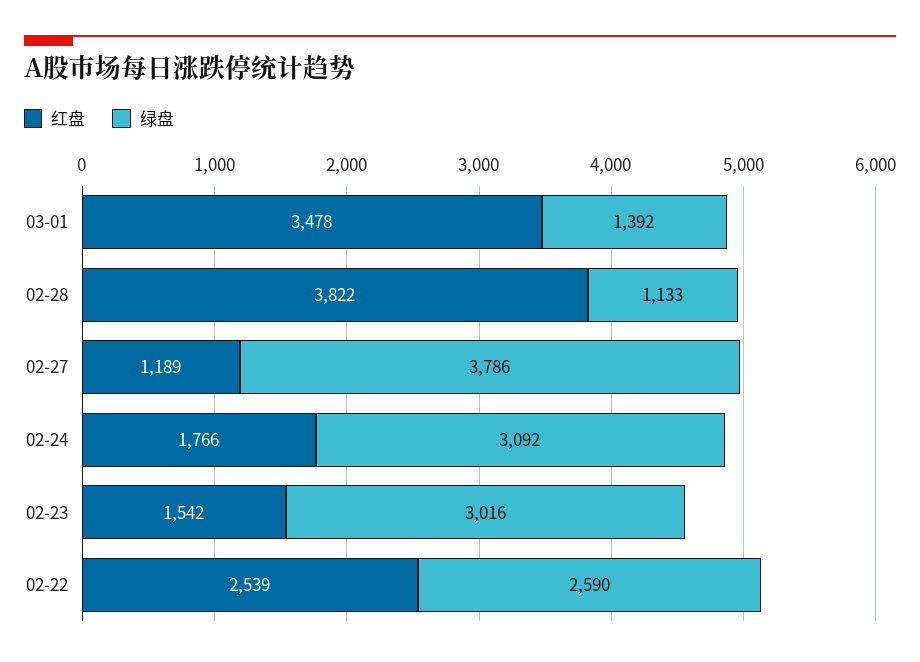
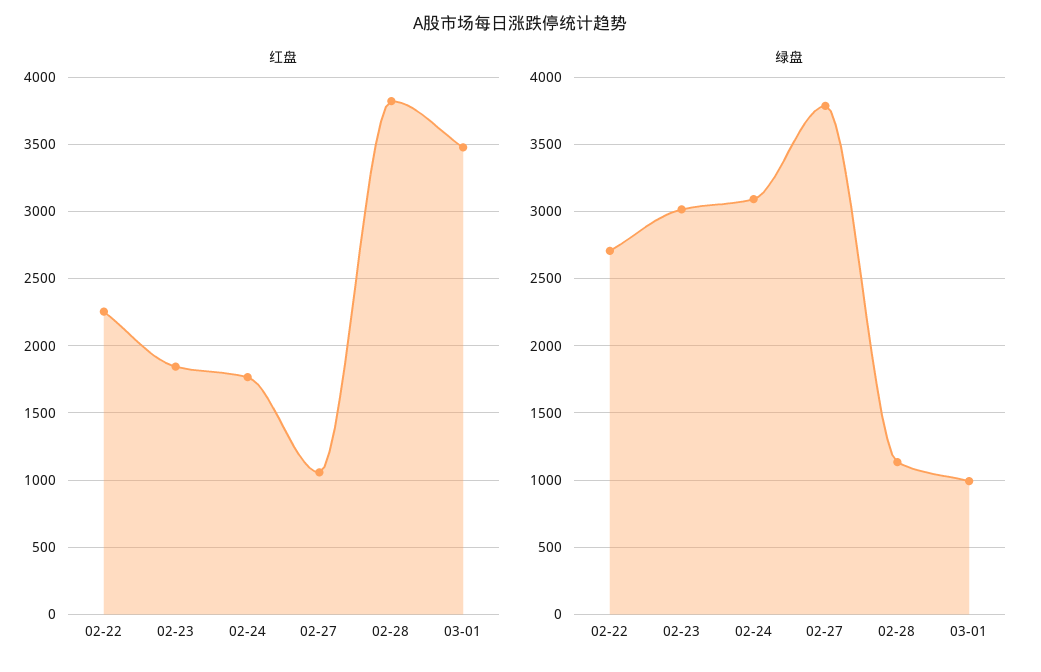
  {
    "红盘": {
      "03-01": 3478,
      "02-28": 3822,
-     "02-27": 1189,
+     "02-27": 1050,
      "02-24": 1766,
-     "02-23": 1542,
+     "02-23": 1850,
-     "02-22": 2539
+     "02-22": 2250
    },
    "绿盘": {
-     "03-01": 1392,
+     "03-01": 1000,
      "02-28": 1133,
      "02-27": 3786,
      "02-24": 3092,
      "02-23": 3016,
-     "02-22": 2590
+     "02-22": 2700
    }
  }

